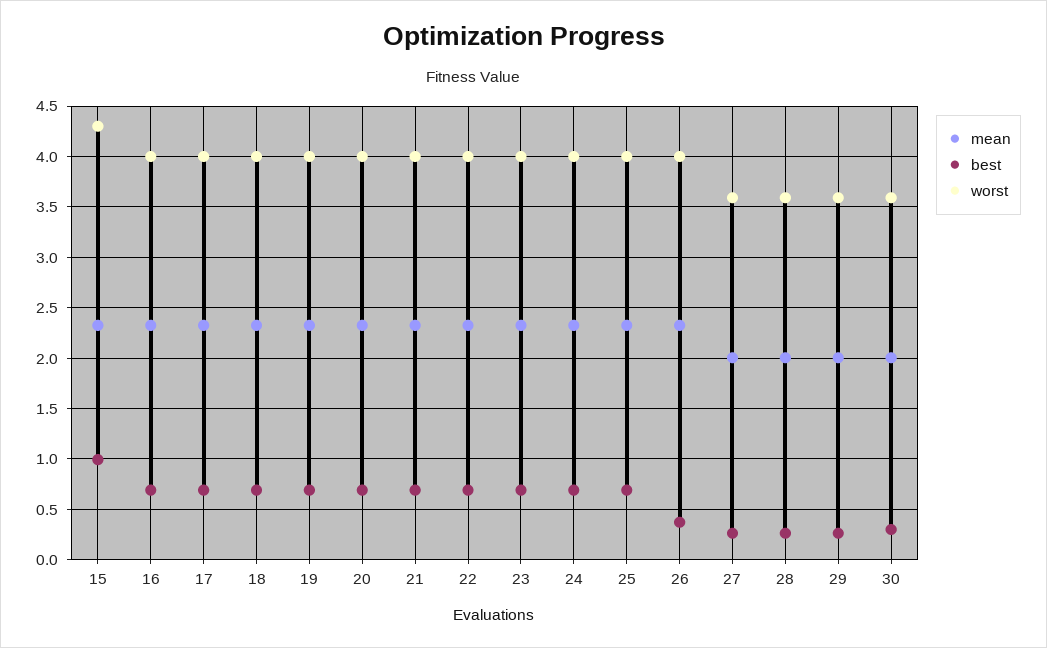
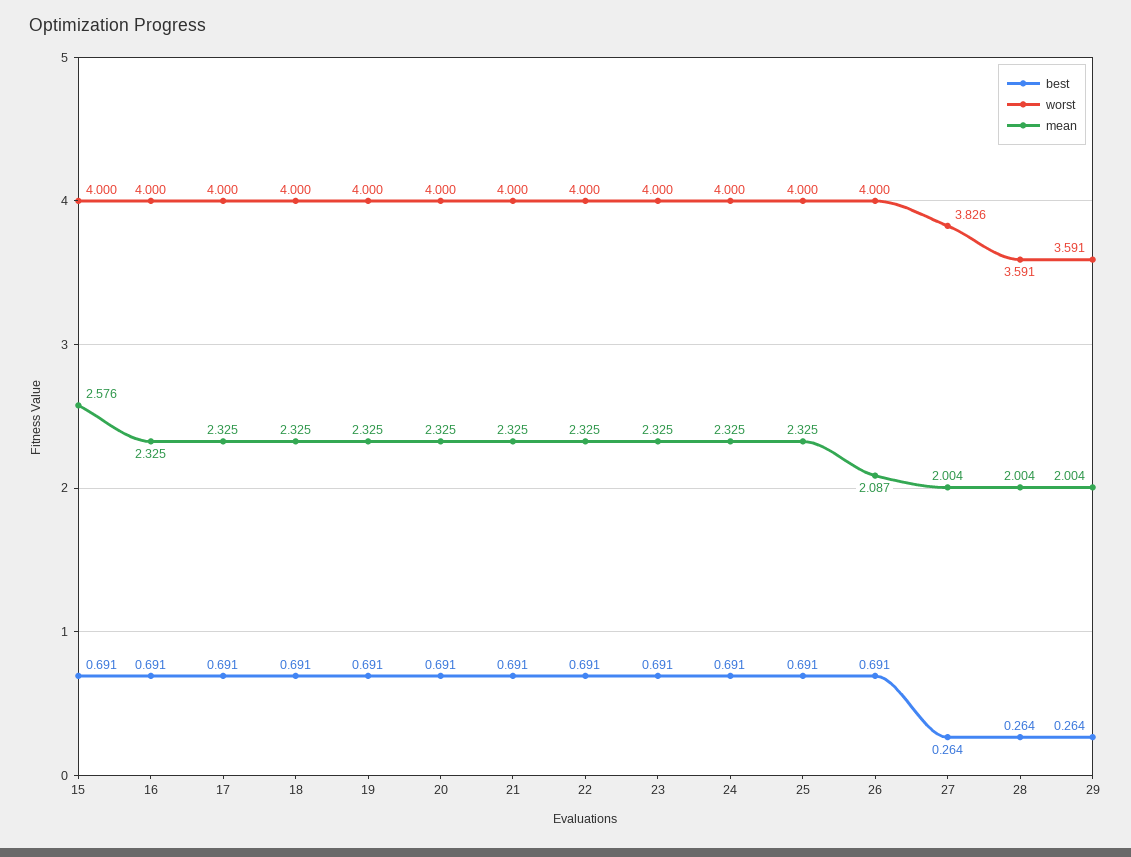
  {
    "mean": {
-     "15": 2.3,
+     "15": 2.576,
      "16": 2.325,
      "17": 2.325,
      "18": 2.325,
      "19": 2.325,
      "20": 2.325,
      "21": 2.325,
      "22": 2.325,
      "23": 2.325,
      "24": 2.325,
      "25": 2.325,
-     "26": 2.3,
+     "26": 2.087,
      "27": 2.004,
      "28": 2.004,
-     "29": 2.004,
+     "29": 2.004
-     "30": 2
    },
    "best": {
-     "15": 1,
+     "15": 0.691,
      "16": 0.691,
      "17": 0.691,
      "18": 0.691,
      "19": 0.691,
      "20": 0.691,
      "21": 0.691,
      "22": 0.691,
      "23": 0.691,
      "24": 0.691,
      "25": 0.691,
-     "26": 0.4,
+     "26": 0.691,
      "27": 0.264,
      "28": 0.264,
-     "29": 0.264,
+     "29": 0.264
-     "30": 0.3
    },
    "worst": {
-     "15": 4.3,
+     "15": 4,
      "16": 4,
      "17": 4,
      "18": 4,
      "19": 4,
      "20": 4,
      "21": 4,
      "22": 4,
      "23": 4,
      "24": 4,
      "25": 4,
      "26": 4,
-     "27": 3.6,
+     "27": 3.826,
      "28": 3.591,
-     "29": 3.591,
+     "29": 3.591
-     "30": 3.6
    }
  }

